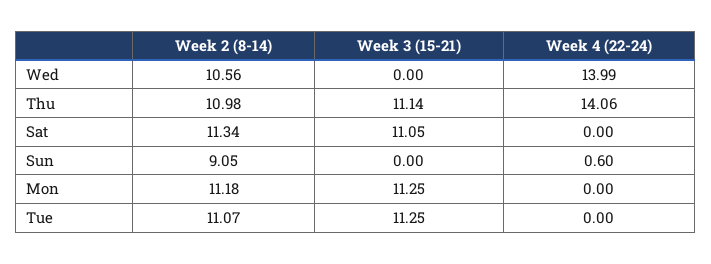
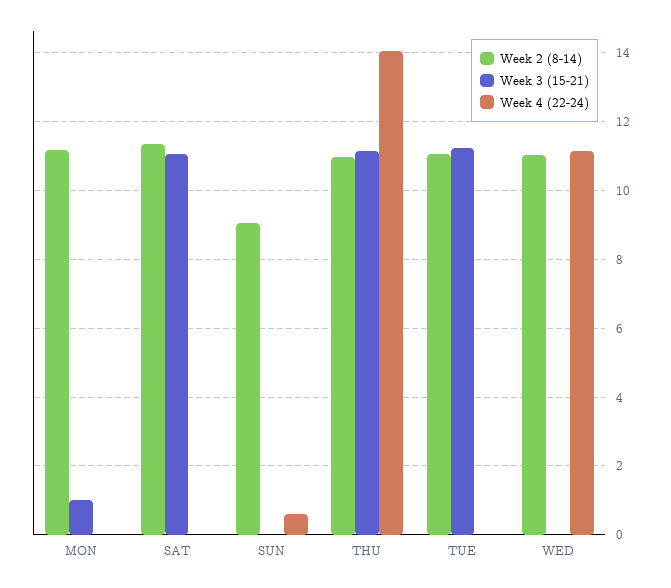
  {
    "Week 2 (8-14)": {
-     "Wed": 10.56,
+     "Wed": 11,
      "Thu": 10.98,
      "Sat": 11.34,
      "Sun": 9.05,
      "Mon": 11.18,
      "Tue": 11.07
    },
    "Week 3 (15-21)": {
      "Wed": 0,
      "Thu": 11.14,
      "Sat": 11.05,
      "Sun": 0,
-     "Mon": 11.25,
+     "Mon": 1,
      "Tue": 11.25
    },
    "Week 4 (22-24)": {
-     "Wed": 13.99,
+     "Wed": 11.2,
      "Thu": 14.06,
      "Sat": 0,
      "Sun": 0.6,
      "Mon": 0,
      "Tue": 0
    }
  }

